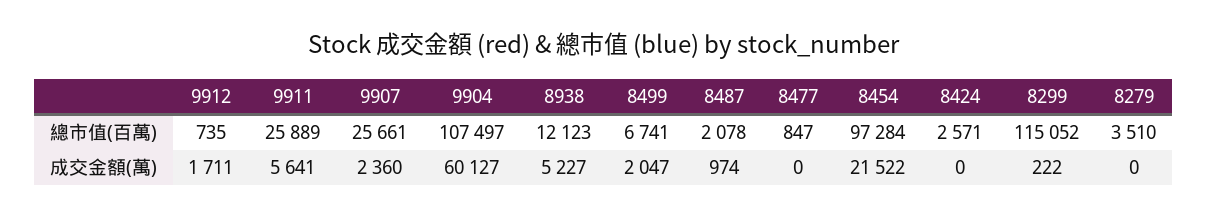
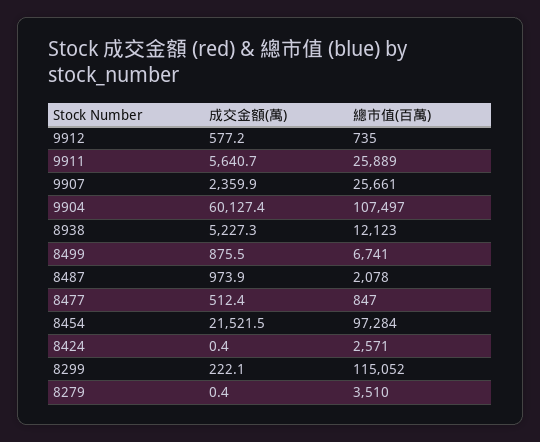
  {
    "9912": {
      "總市值(百萬)": 735,
-     "成交金額(萬)": 1711
+     "成交金額(萬)": 577.2
    },
    "9911": {
      "總市值(百萬)": 25889,
      "成交金額(萬)": 5640.7
    },
    "9907": {
      "總市值(百萬)": 25661,
      "成交金額(萬)": 2359.9
    },
    "9904": {
      "總市值(百萬)": 107497,
      "成交金額(萬)": 60127.4
    },
    "8938": {
      "總市值(百萬)": 12123,
      "成交金額(萬)": 5227.3
    },
    "8499": {
      "總市值(百萬)": 6741,
-     "成交金額(萬)": 2047
+     "成交金額(萬)": 875.5
    },
    "8487": {
      "總市值(百萬)": 2078,
      "成交金額(萬)": 973.9
    },
    "8477": {
      "總市值(百萬)": 847,
-     "成交金額(萬)": 0
+     "成交金額(萬)": 512.4
    },
    "8454": {
      "總市值(百萬)": 97284,
      "成交金額(萬)": 21521.5
    },
    "8424": {
      "總市值(百萬)": 2571,
      "成交金額(萬)": 0.4
    },
    "8299": {
      "總市值(百萬)": 115052,
      "成交金額(萬)": 222.1
    },
    "8279": {
      "總市值(百萬)": 3510,
      "成交金額(萬)": 0.4
    }
  }

